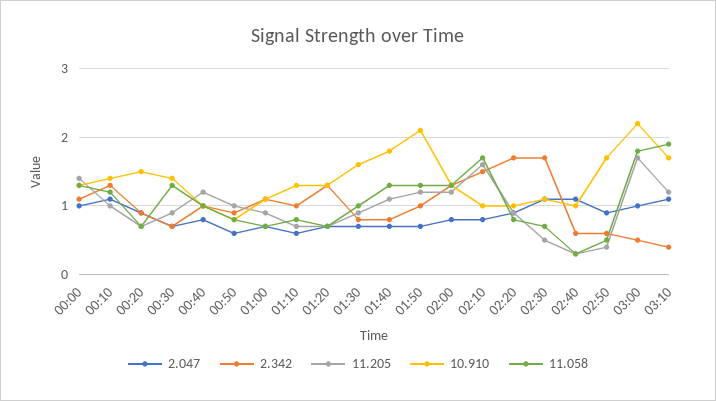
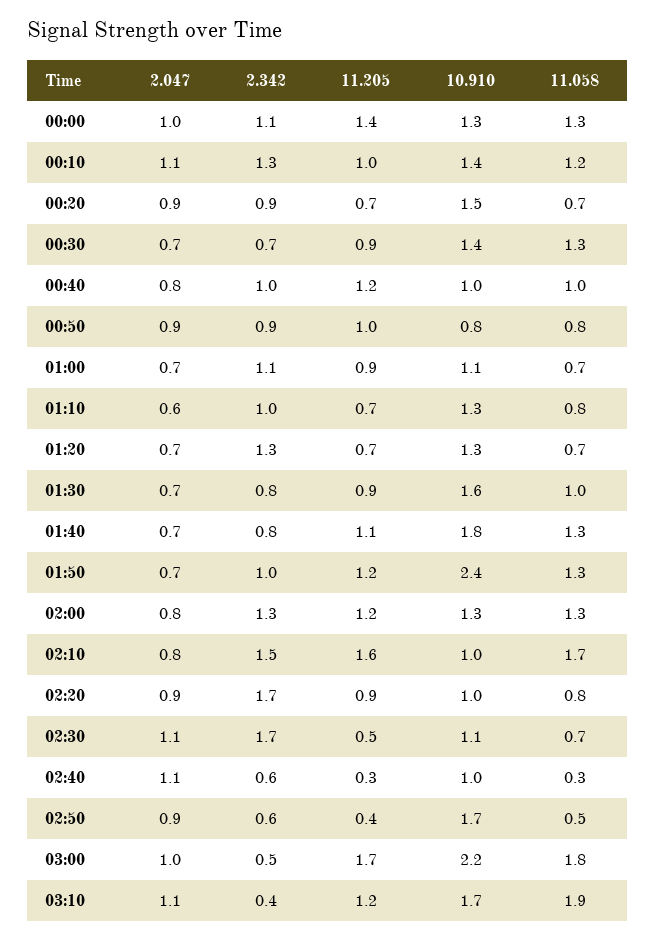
  {
    "2.047": {
      "00:00": 1,
      "00:10": 1.1,
      "00:20": 0.9,
      "00:30": 0.7,
      "00:40": 0.8,
-     "00:50": 0.6,
+     "00:50": 0.9,
      "01:00": 0.7,
      "01:10": 0.6,
      "01:20": 0.7,
      "01:30": 0.7,
      "01:40": 0.7,
      "01:50": 0.7,
      "02:00": 0.8,
      "02:10": 0.8,
      "02:20": 0.9,
      "02:30": 1.1,
      "02:40": 1.1,
      "02:50": 0.9,
      "03:00": 1,
      "03:10": 1.1
    },
    "2.342": {
      "00:00": 1.1,
      "00:10": 1.3,
      "00:20": 0.9,
      "00:30": 0.7,
      "00:40": 1,
      "00:50": 0.9,
      "01:00": 1.1,
      "01:10": 1,
      "01:20": 1.3,
      "01:30": 0.8,
      "01:40": 0.8,
      "01:50": 1,
      "02:00": 1.3,
      "02:10": 1.5,
      "02:20": 1.7,
      "02:30": 1.7,
      "02:40": 0.6,
      "02:50": 0.6,
      "03:00": 0.5,
      "03:10": 0.4
    },
    "11.205": {
      "00:00": 1.4,
      "00:10": 1,
      "00:20": 0.7,
      "00:30": 0.9,
      "00:40": 1.2,
      "00:50": 1,
      "01:00": 0.9,
      "01:10": 0.7,
      "01:20": 0.7,
      "01:30": 0.9,
      "01:40": 1.1,
      "01:50": 1.2,
      "02:00": 1.2,
      "02:10": 1.6,
      "02:20": 0.9,
      "02:30": 0.5,
      "02:40": 0.3,
      "02:50": 0.4,
      "03:00": 1.7,
      "03:10": 1.2
    },
    "10.910": {
      "00:00": 1.3,
      "00:10": 1.4,
      "00:20": 1.5,
      "00:30": 1.4,
      "00:40": 1,
      "00:50": 0.8,
      "01:00": 1.1,
      "01:10": 1.3,
      "01:20": 1.3,
      "01:30": 1.6,
      "01:40": 1.8,
-     "01:50": 2.1,
+     "01:50": 2.4,
      "02:00": 1.3,
      "02:10": 1,
      "02:20": 1,
      "02:30": 1.1,
      "02:40": 1,
      "02:50": 1.7,
      "03:00": 2.2,
      "03:10": 1.7
    },
    "11.058": {
      "00:00": 1.3,
      "00:10": 1.2,
      "00:20": 0.7,
      "00:30": 1.3,
      "00:40": 1,
      "00:50": 0.8,
      "01:00": 0.7,
      "01:10": 0.8,
      "01:20": 0.7,
      "01:30": 1,
      "01:40": 1.3,
      "01:50": 1.3,
      "02:00": 1.3,
      "02:10": 1.7,
      "02:20": 0.8,
      "02:30": 0.7,
      "02:40": 0.3,
      "02:50": 0.5,
      "03:00": 1.8,
      "03:10": 1.9
    }
  }

